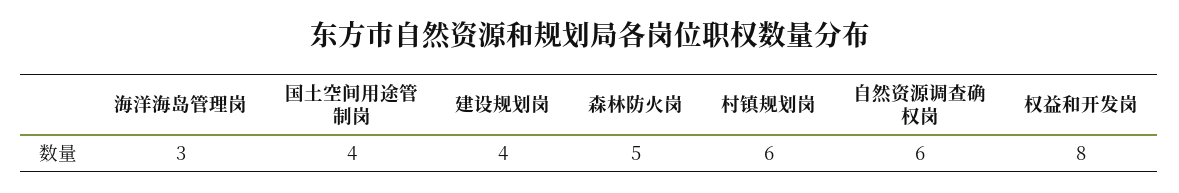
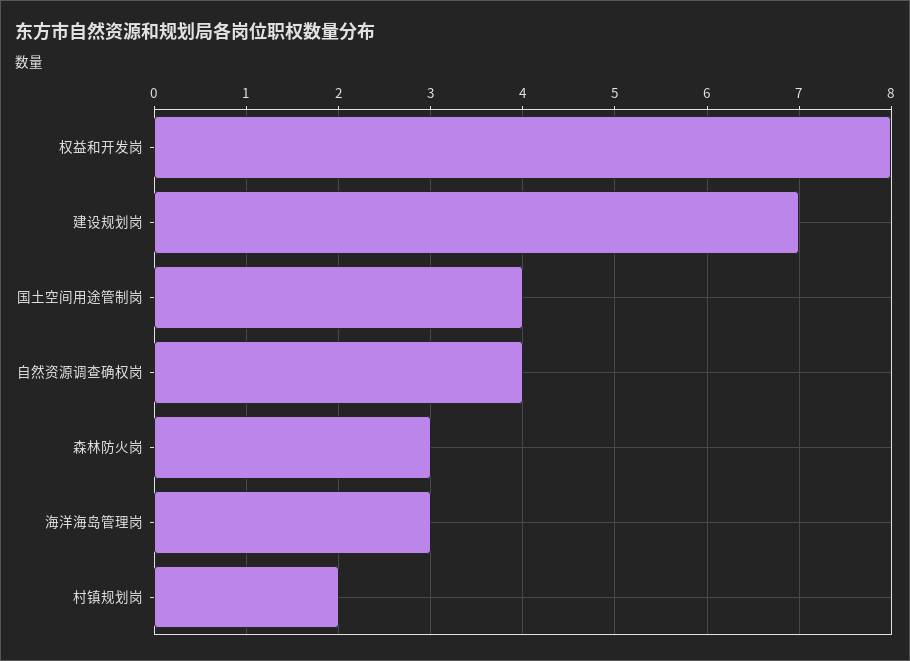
  {
    "海洋海岛管理岗": 3,
    "国土空间用途管制岗": 4,
-   "建设规划岗": 4,
+   "建设规划岗": 7,
-   "森林防火岗": 5,
+   "森林防火岗": 3,
-   "村镇规划岗": 6,
+   "村镇规划岗": 2,
-   "自然资源调查确权岗": 6,
+   "自然资源调查确权岗": 4,
    "权益和开发岗": 8
  }

